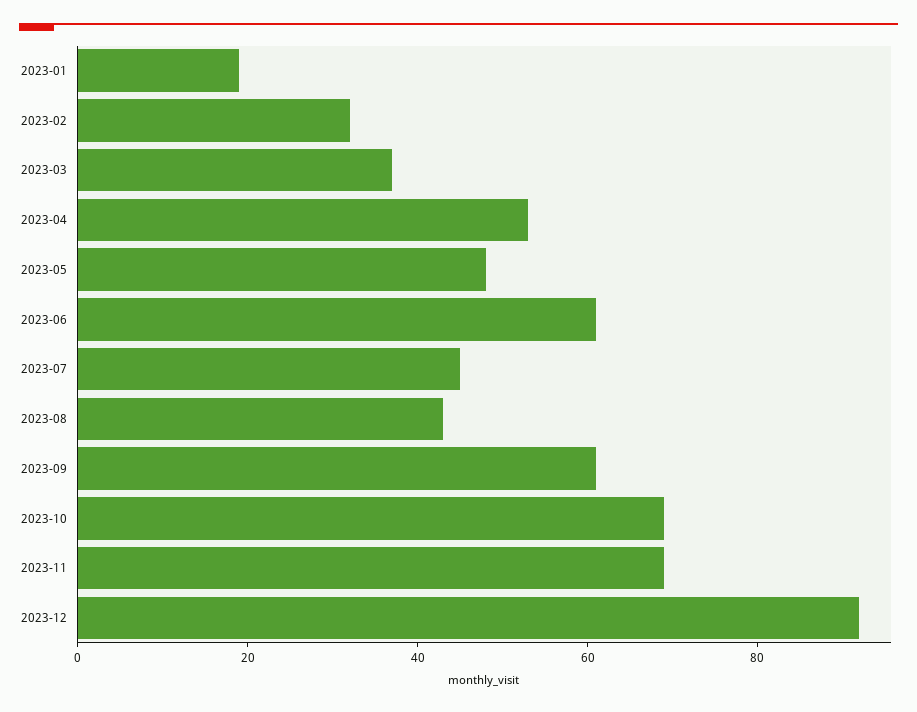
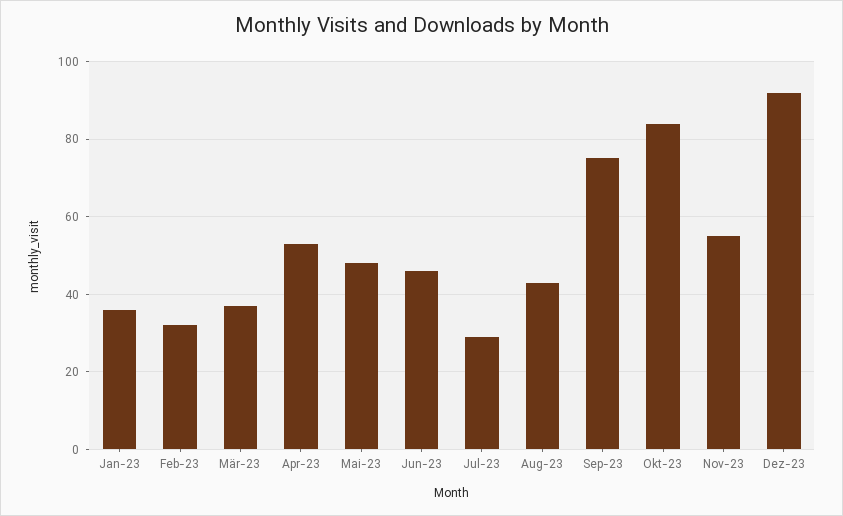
  {
-   "2023-01": 20,
+   "2023-01": 35,
    "2023-02": 30,
    "2023-03": 35,
    "2023-04": 55,
    "2023-05": 50,
-   "2023-06": 60,
+   "2023-06": 45,
-   "2023-07": 45,
+   "2023-07": 30,
    "2023-08": 45,
-   "2023-09": 60,
+   "2023-09": 75,
-   "2023-10": 70,
+   "2023-10": 85,
-   "2023-11": 70,
+   "2023-11": 55,
    "2023-12": 90
  }

